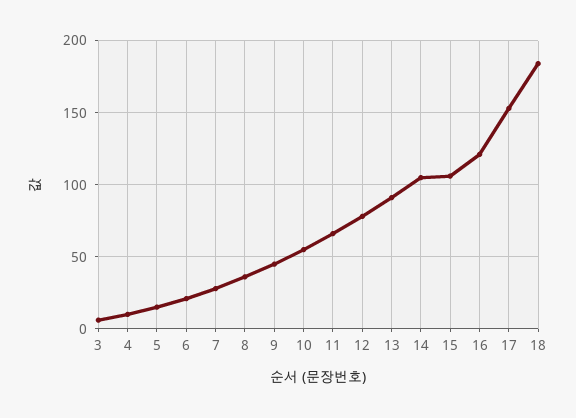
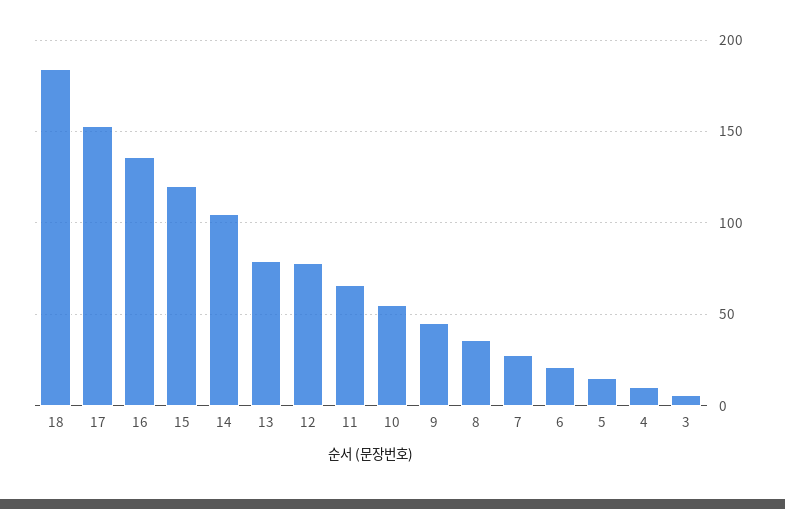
  {
    "3": 5,
    "4": 10,
    "5": 15,
    "6": 20,
    "7": 30,
    "8": 35,
    "9": 45,
    "10": 55,
    "11": 65,
    "12": 80,
-   "13": 90,
+   "13": 80,
    "14": 105,
-   "15": 105,
+   "15": 120,
-   "16": 120,
+   "16": 135,
    "17": 155,
    "18": 185
  }

